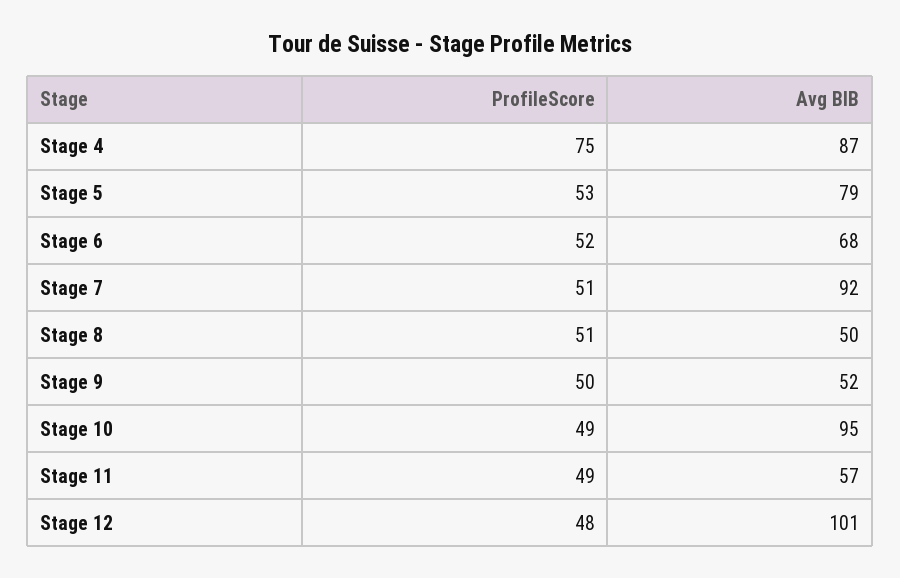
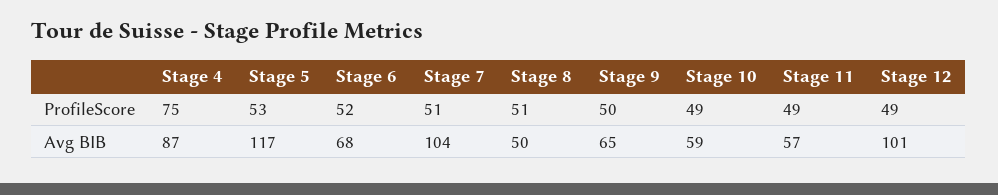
  {
    "ProfileScore": {
      "Stage 4": 75,
      "Stage 5": 53,
      "Stage 6": 52,
      "Stage 7": 51,
      "Stage 8": 51,
      "Stage 9": 50,
      "Stage 10": 49,
      "Stage 11": 49,
-     "Stage 12": 48
+     "Stage 12": 49
    },
    "Avg BIB": {
      "Stage 4": 87,
-     "Stage 5": 79,
+     "Stage 5": 117,
      "Stage 6": 68,
-     "Stage 7": 92,
+     "Stage 7": 104,
      "Stage 8": 50,
-     "Stage 9": 52,
+     "Stage 9": 65,
-     "Stage 10": 95,
+     "Stage 10": 59,
      "Stage 11": 57,
      "Stage 12": 101
    }
  }

